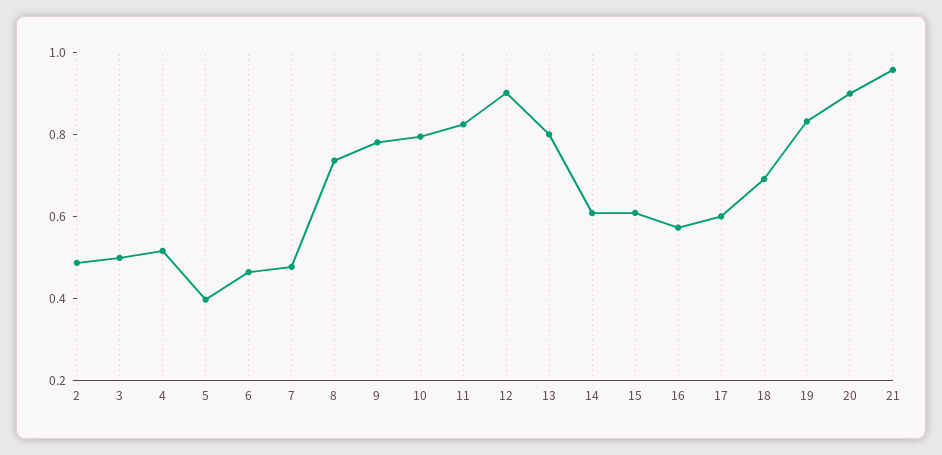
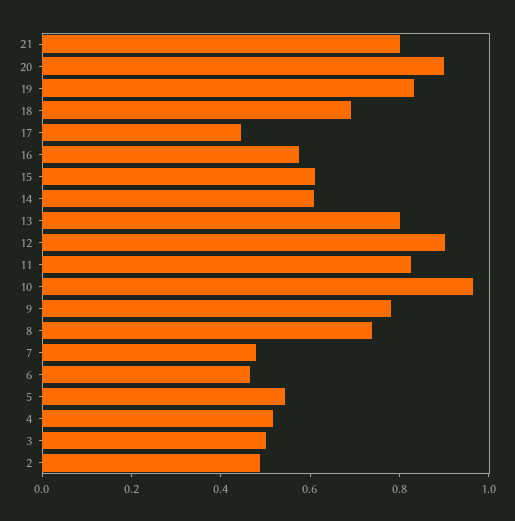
  {
    "2": 0.5,
    "3": 0.5,
    "4": 0.5,
-   "5": 0.4,
+   "5": 0.55,
    "6": 0.45,
    "7": 0.5,
    "8": 0.75,
    "9": 0.8,
-   "10": 0.8,
+   "10": 0.95,
    "11": 0.85,
    "12": 0.9,
    "13": 0.8,
    "14": 0.6,
    "15": 0.6,
    "16": 0.55,
-   "17": 0.6,
+   "17": 0.45,
    "18": 0.7,
    "19": 0.85,
    "20": 0.9,
-   "21": 0.95
+   "21": 0.8
  }

